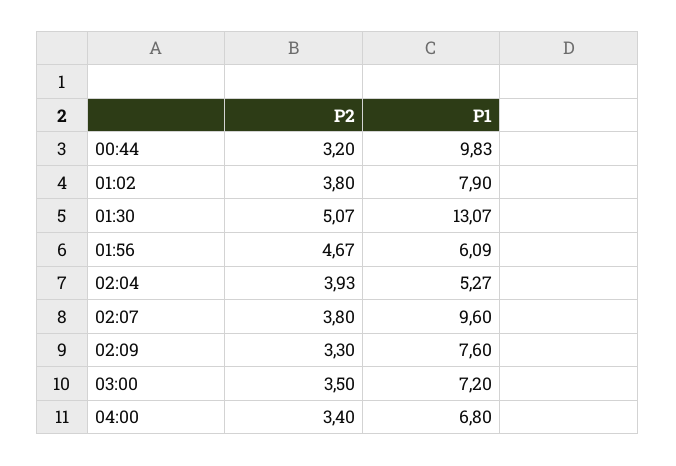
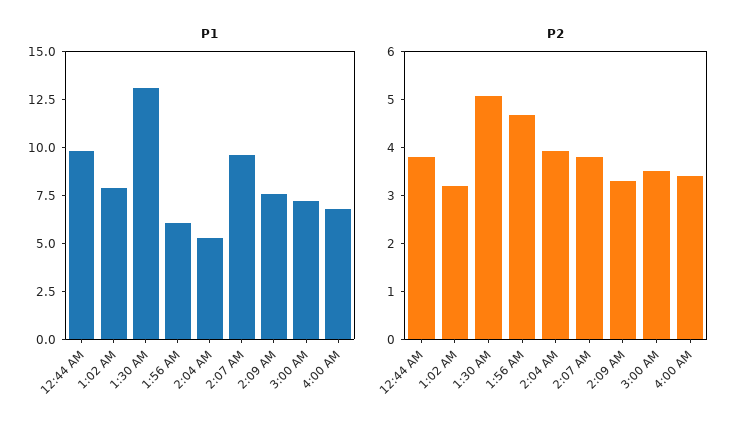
  {
    "P2": {
-     "00:44": 3.2,
+     "00:44": 3.8,
-     "01:02": 3.8,
+     "01:02": 3.2,
      "01:30": 5.07,
      "01:56": 4.67,
      "02:04": 3.93,
      "02:07": 3.8,
      "02:09": 3.3,
      "03:00": 3.5,
      "04:00": 3.4
    },
    "P1": {
      "00:44": 9.83,
      "01:02": 7.9,
      "01:30": 13.07,
      "01:56": 6.09,
      "02:04": 5.27,
      "02:07": 9.6,
      "02:09": 7.6,
      "03:00": 7.2,
      "04:00": 6.8
    }
  }

